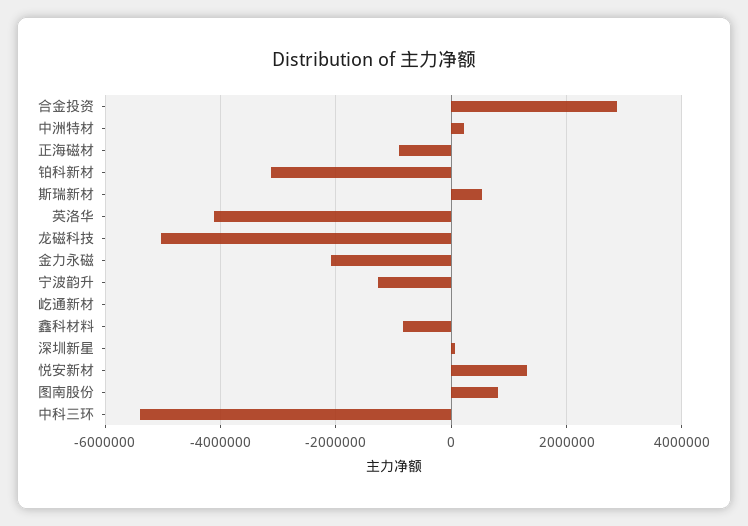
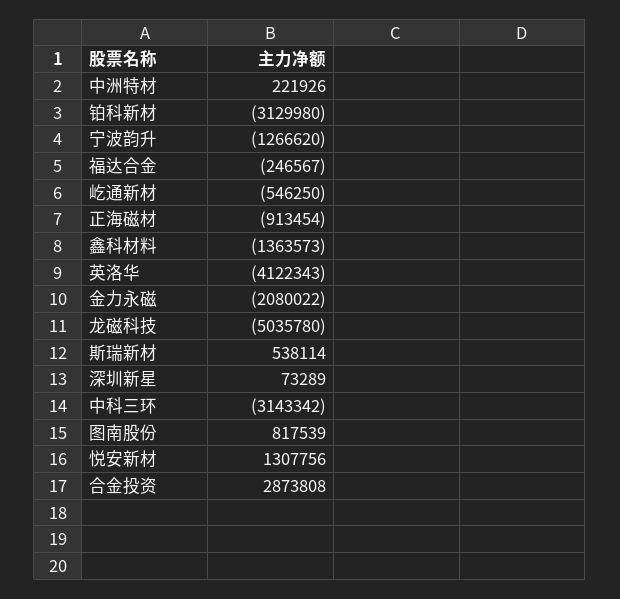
  {
    "合金投资": 2873808,
    "中洲特材": 221926,
    "正海磁材": -913454,
    "铂科新材": -3129980,
    "斯瑞新材": 538114,
    "英洛华": -4122343,
    "龙磁科技": -5035780,
    "金力永磁": -2080022,
    "宁波韵升": -1266620,
-   "屹通新材": 0,
+   "屹通新材": -546250,
-   "鑫科材料": -800000,
+   "鑫科材料": -1363573,
    "深圳新星": 73289,
    "悦安新材": 1307756,
    "图南股份": 817539,
-   "中科三环": -5400000
+   "中科三环": -3143342,
+   "福达合金": -246567
  }

